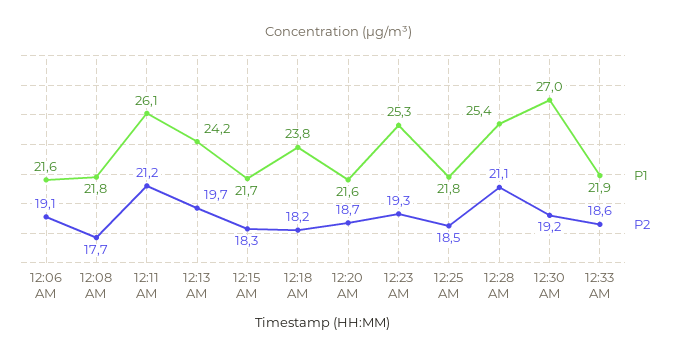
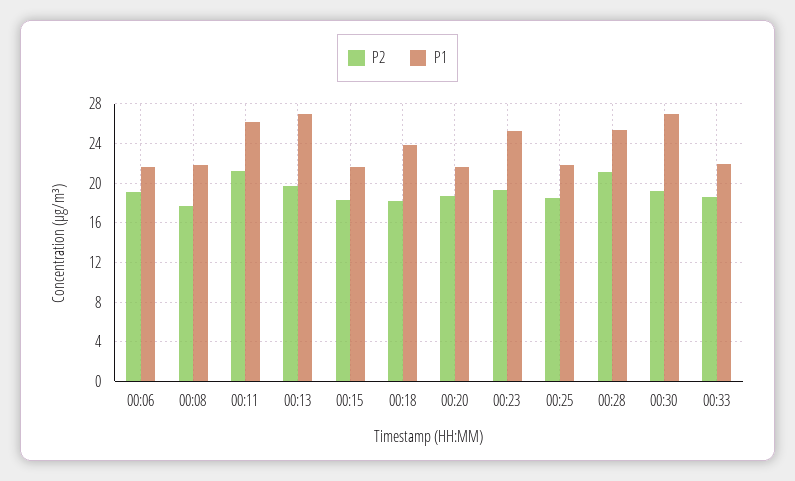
  {
    "P1": {
      "12:06 AM": 21.6,
      "12:08 AM": 21.8,
      "12:11 AM": 26.1,
-     "12:13 AM": 24.2,
+     "12:13 AM": 27,
      "12:15 AM": 21.7,
      "12:18 AM": 23.8,
      "12:20 AM": 21.6,
      "12:23 AM": 25.3,
      "12:25 AM": 21.8,
      "12:28 AM": 25.4,
      "12:30 AM": 27,
      "12:33 AM": 21.9
    },
    "P2": {
      "12:06 AM": 19.1,
      "12:08 AM": 17.7,
      "12:11 AM": 21.2,
      "12:13 AM": 19.7,
      "12:15 AM": 18.3,
      "12:18 AM": 18.2,
      "12:20 AM": 18.7,
      "12:23 AM": 19.3,
      "12:25 AM": 18.5,
      "12:28 AM": 21.1,
      "12:30 AM": 19.2,
      "12:33 AM": 18.6
    }
  }

